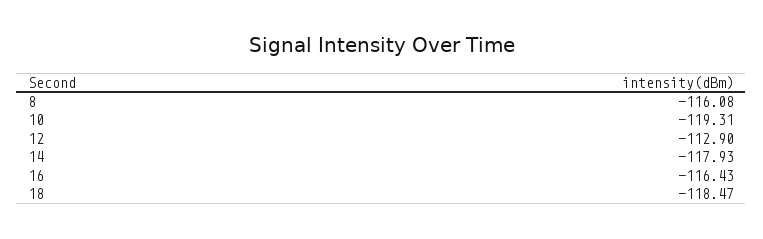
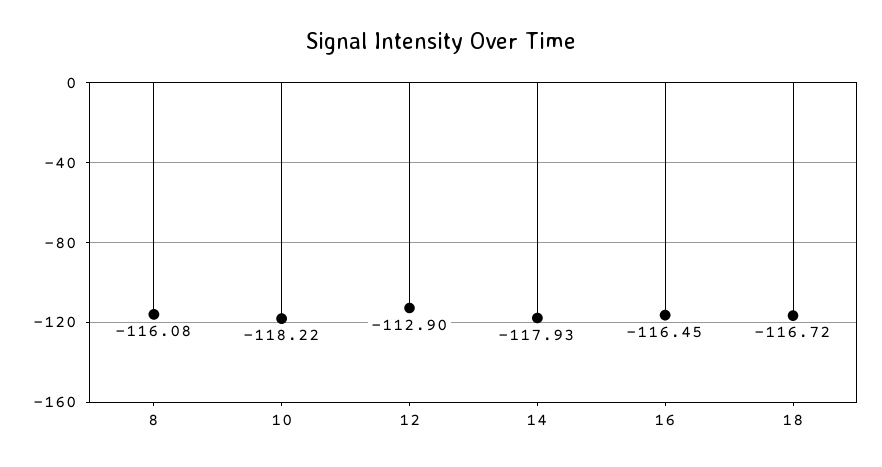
  {
    "8": -116.08,
-   "10": -119.31,
+   "10": -118.22,
    "12": -112.9,
    "14": -117.93,
-   "16": -116.43,
+   "16": -116.45,
-   "18": -118.47
+   "18": -116.72
  }

